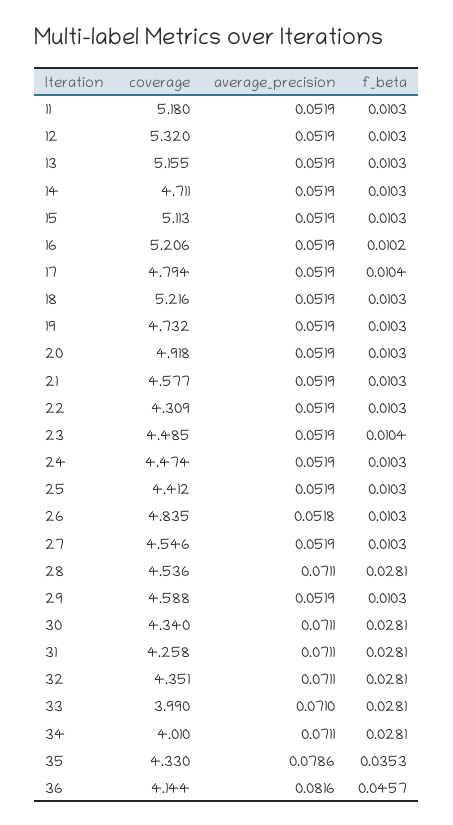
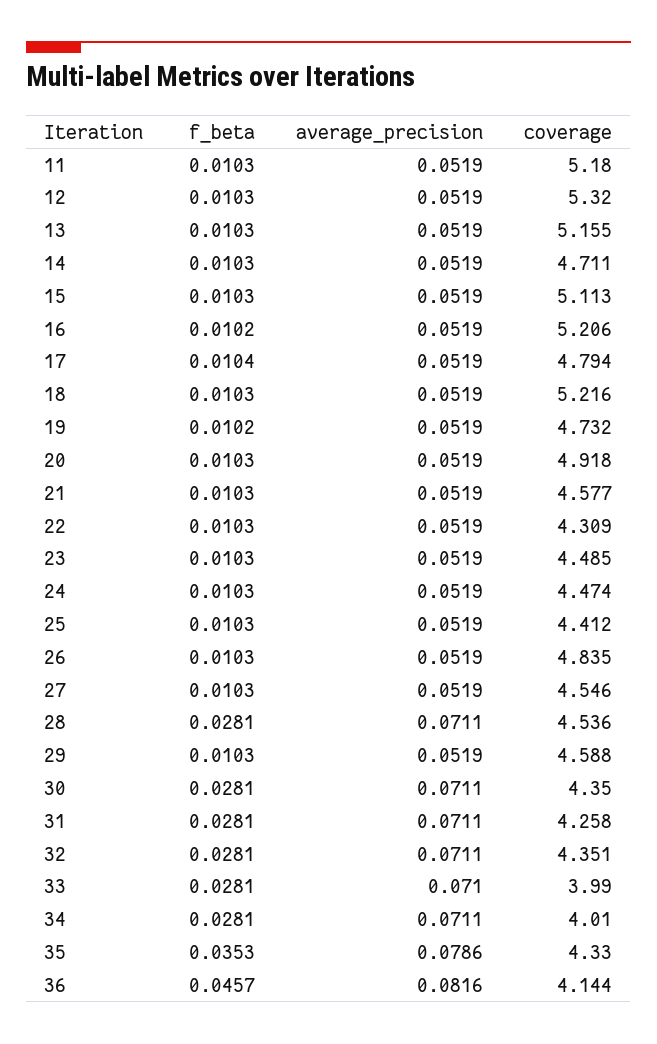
  {
    "coverage": {
      "11": 5.18,
      "12": 5.32,
      "13": 5.155,
      "14": 4.711,
      "15": 5.113,
      "16": 5.206,
      "17": 4.794,
      "18": 5.216,
      "19": 4.732,
      "20": 4.918,
      "21": 4.577,
      "22": 4.309,
      "23": 4.485,
      "24": 4.474,
      "25": 4.412,
      "26": 4.835,
      "27": 4.546,
      "28": 4.536,
      "29": 4.588,
-     "30": 4.34,
+     "30": 4.35,
      "31": 4.258,
      "32": 4.351,
      "33": 3.99,
      "34": 4.01,
      "35": 4.33,
      "36": 4.144
    },
    "average_precision": {
      "11": 0.0519,
      "12": 0.0519,
      "13": 0.0519,
      "14": 0.0519,
      "15": 0.0519,
      "16": 0.0519,
      "17": 0.0519,
      "18": 0.0519,
      "19": 0.0519,
      "20": 0.0519,
      "21": 0.0519,
      "22": 0.0519,
      "23": 0.0519,
      "24": 0.0519,
      "25": 0.0519,
-     "26": 0.0518,
+     "26": 0.0519,
      "27": 0.0519,
      "28": 0.0711,
      "29": 0.0519,
      "30": 0.0711,
      "31": 0.0711,
      "32": 0.0711,
      "33": 0.071,
      "34": 0.0711,
      "35": 0.0786,
      "36": 0.0816
    },
    "f_beta": {
      "11": 0.0103,
      "12": 0.0103,
      "13": 0.0103,
      "14": 0.0103,
      "15": 0.0103,
      "16": 0.0102,
      "17": 0.0104,
      "18": 0.0103,
-     "19": 0.0103,
+     "19": 0.0102,
      "20": 0.0103,
      "21": 0.0103,
      "22": 0.0103,
-     "23": 0.0104,
+     "23": 0.0103,
      "24": 0.0103,
      "25": 0.0103,
      "26": 0.0103,
      "27": 0.0103,
      "28": 0.0281,
      "29": 0.0103,
      "30": 0.0281,
      "31": 0.0281,
      "32": 0.0281,
      "33": 0.0281,
      "34": 0.0281,
      "35": 0.0353,
      "36": 0.0457
    }
  }

